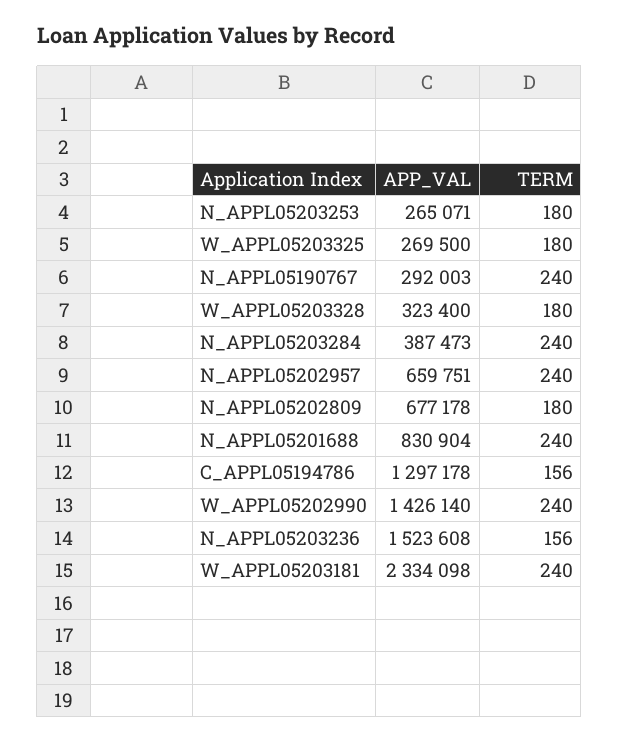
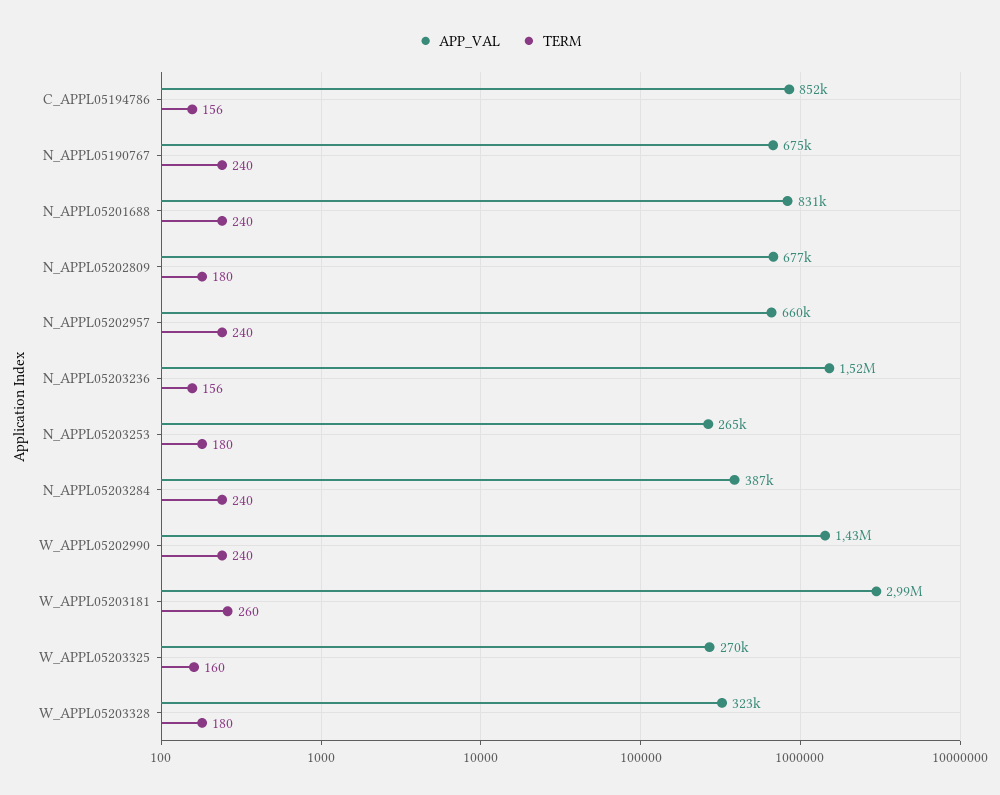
  {
    "APP_VAL": {
      "N_APPL05203253": 265071,
      "W_APPL05203325": 269500,
-     "N_APPL05190767": 292003,
+     "N_APPL05190767": 675000,
      "W_APPL05203328": 323400,
      "N_APPL05203284": 387473,
      "N_APPL05202957": 659751,
      "N_APPL05202809": 677178,
      "N_APPL05201688": 830904,
-     "C_APPL05194786": 1297178,
+     "C_APPL05194786": 852000,
      "W_APPL05202990": 1426140,
      "N_APPL05203236": 1523608,
-     "W_APPL05203181": 2334098
+     "W_APPL05203181": 2990000
    },
    "TERM": {
      "N_APPL05203253": 180,
-     "W_APPL05203325": 180,
+     "W_APPL05203325": 160,
      "N_APPL05190767": 240,
      "W_APPL05203328": 180,
      "N_APPL05203284": 240,
      "N_APPL05202957": 240,
      "N_APPL05202809": 180,
      "N_APPL05201688": 240,
      "C_APPL05194786": 156,
      "W_APPL05202990": 240,
      "N_APPL05203236": 156,
-     "W_APPL05203181": 240
+     "W_APPL05203181": 260
    }
  }

